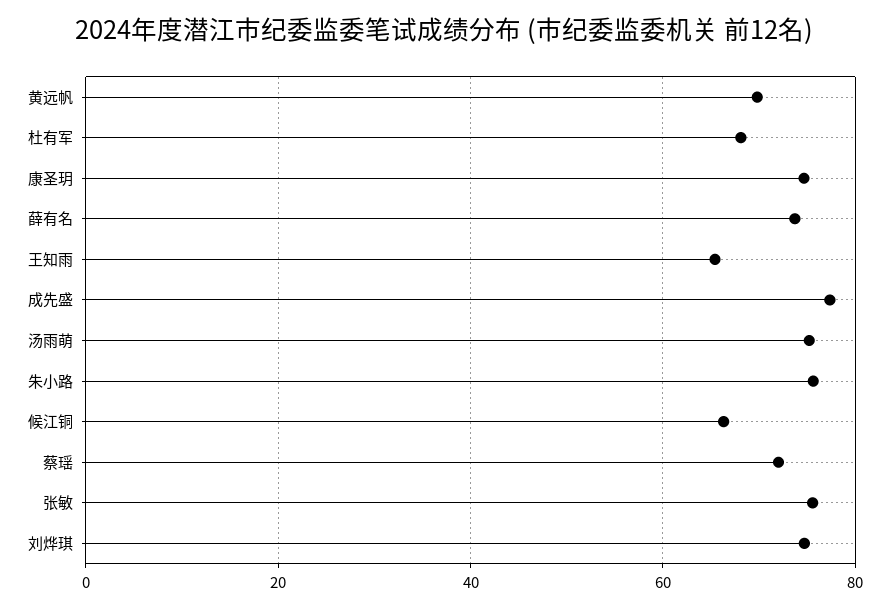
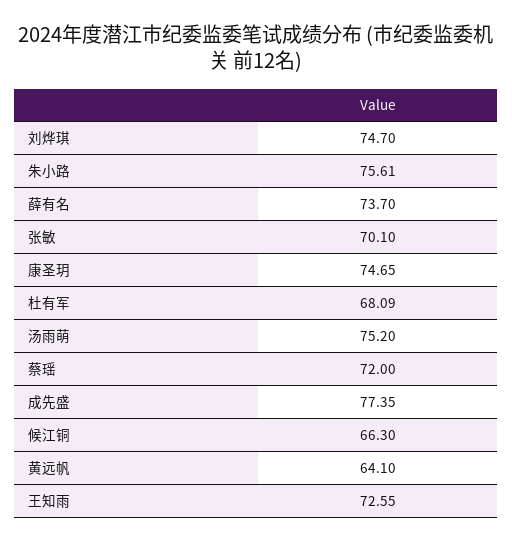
  {
-   "黄远帆": 70,
+   "黄远帆": 64.1,
    "杜有军": 68.09,
    "康圣玥": 74.65,
    "薛有名": 73.7,
-   "王知雨": 66,
+   "王知雨": 72.55,
    "成先盛": 77.35,
    "汤雨萌": 75.2,
    "朱小路": 75.61,
    "候江铜": 66.3,
    "蔡瑶": 72,
-   "张敏": 76,
+   "张敏": 70.1,
    "刘烨琪": 74.7
  }

